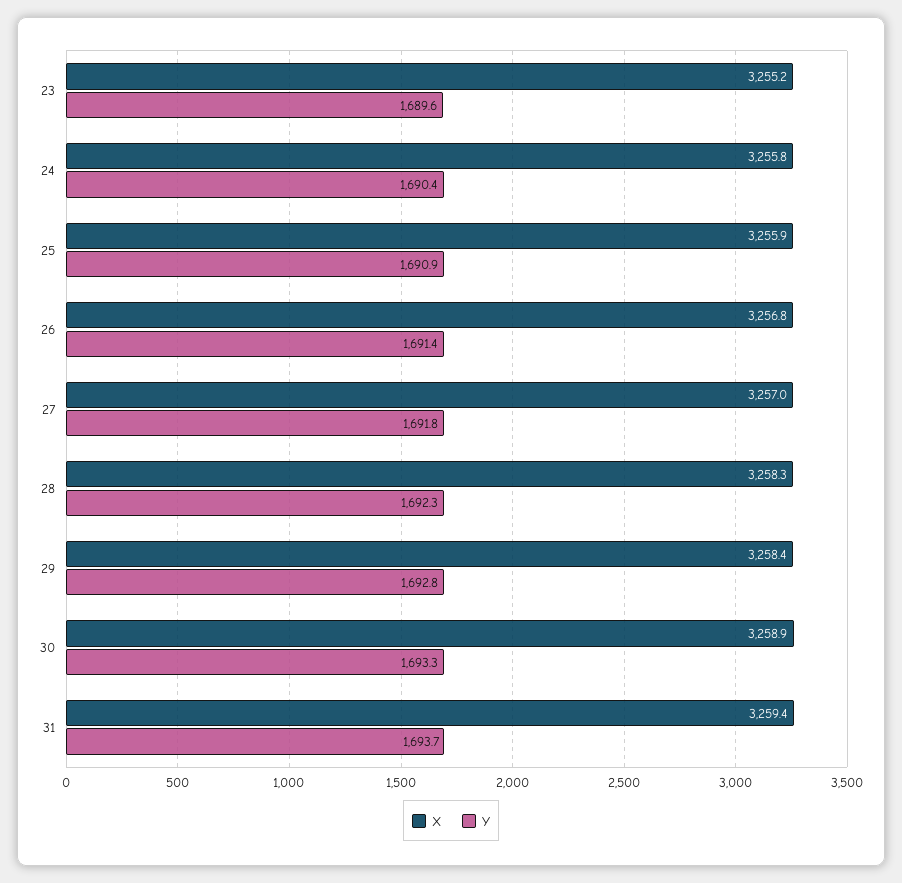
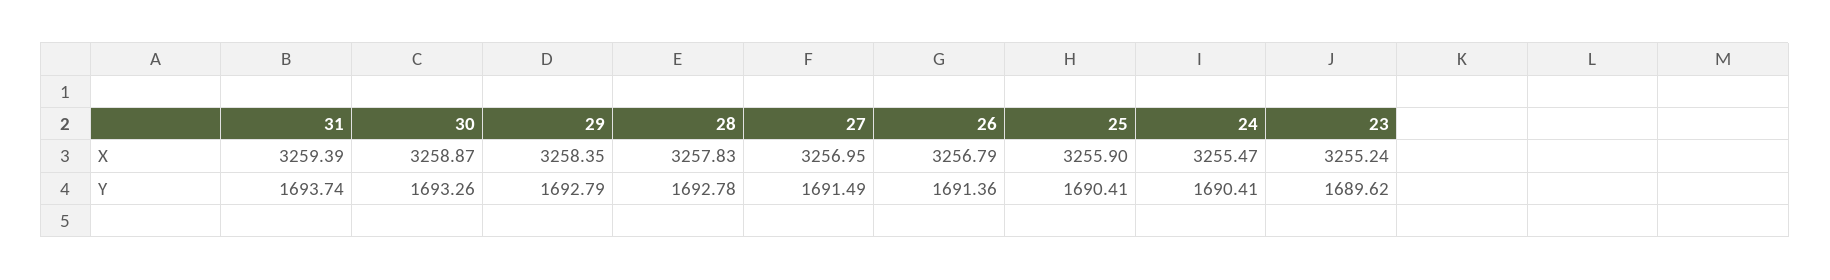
  {
    "X": {
      "23": 3255.24,
-     "24": 3255.8,
+     "24": 3255.47,
      "25": 3255.9,
      "26": 3256.79,
      "27": 3256.95,
-     "28": 3258.3,
+     "28": 3257.83,
      "29": 3258.35,
      "30": 3258.87,
      "31": 3259.39
    },
    "Y": {
      "23": 1689.62,
      "24": 1690.41,
-     "25": 1690.9,
+     "25": 1690.41,
      "26": 1691.36,
-     "27": 1691.8,
+     "27": 1691.49,
-     "28": 1692.3,
+     "28": 1692.78,
      "29": 1692.79,
      "30": 1693.26,
      "31": 1693.74
    }
  }

